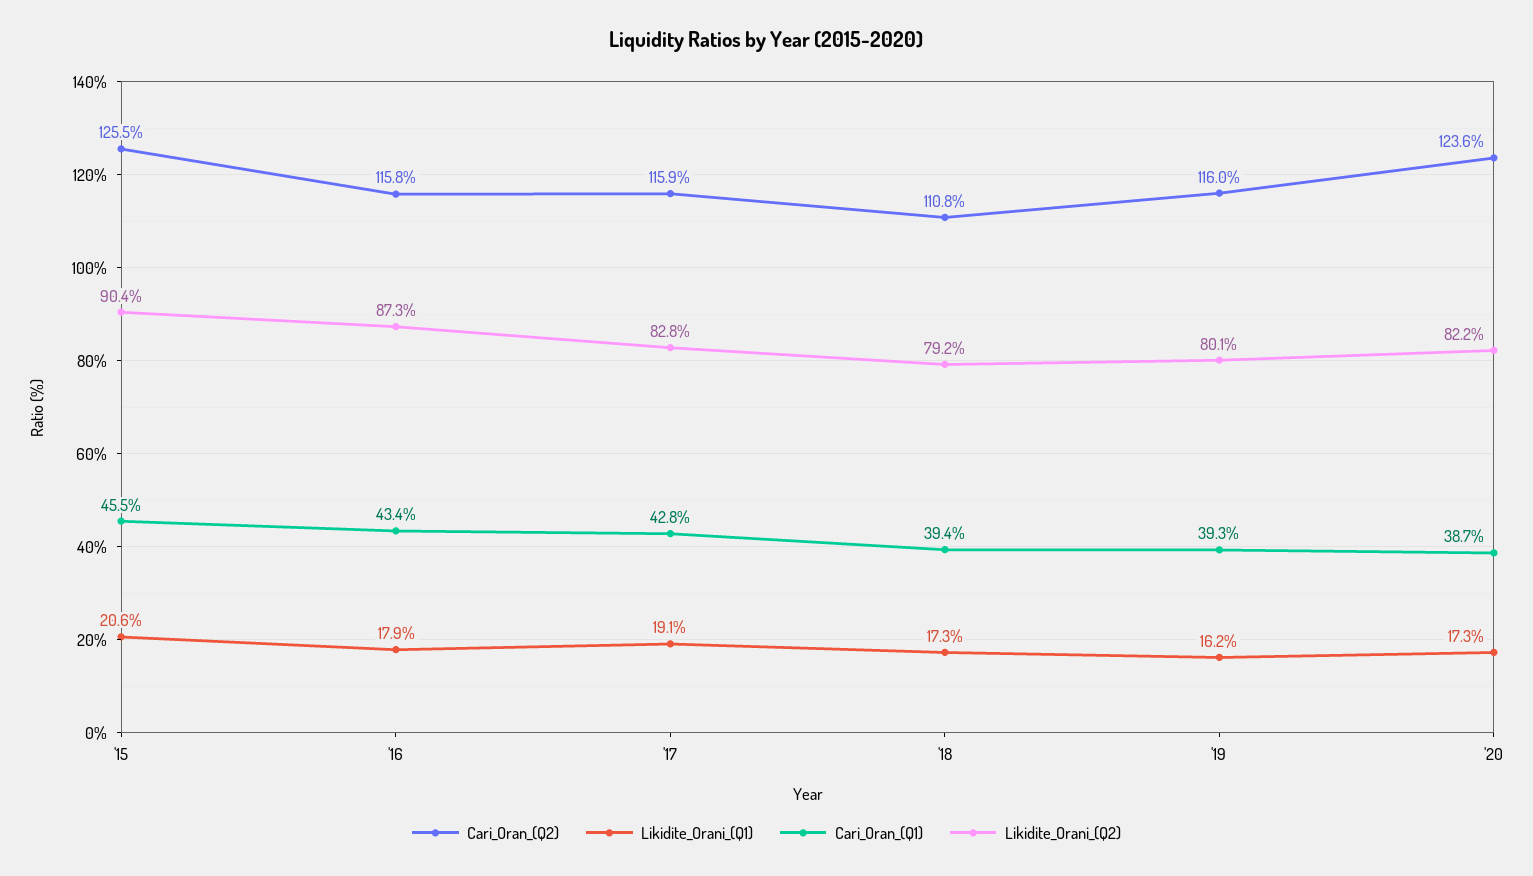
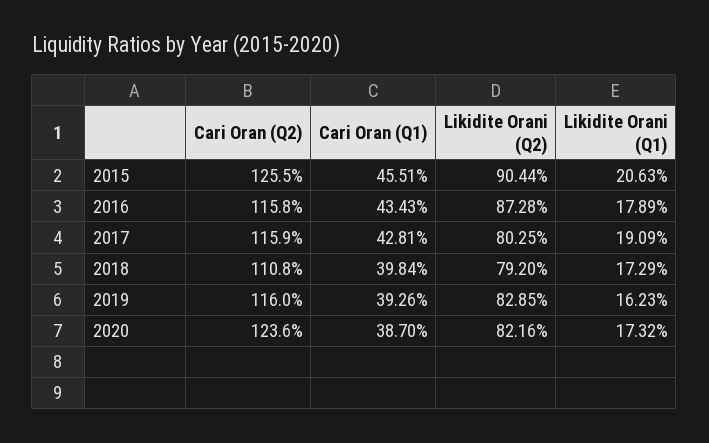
  {
    "Cari_Oran_(Q2)": {
      "'15": 125.5,
      "'16": 115.8,
      "'17": 115.9,
      "'18": 110.8,
      "'19": 116,
      "'20": 123.6
    },
    "Likidite_Orani_(Q1)": {
      "'15": 20.63,
      "'16": 17.89,
      "'17": 19.09,
      "'18": 17.29,
      "'19": 16.23,
      "'20": 17.32
    },
    "Cari_Oran_(Q1)": {
      "'15": 45.51,
      "'16": 43.43,
      "'17": 42.81,
-     "'18": 39.4,
+     "'18": 39.84,
      "'19": 39.26,
      "'20": 38.7
    },
    "Likidite_Orani_(Q2)": {
      "'15": 90.44,
      "'16": 87.28,
-     "'17": 82.8,
+     "'17": 80.25,
      "'18": 79.2,
-     "'19": 80.1,
+     "'19": 82.85,
      "'20": 82.16
    }
  }

